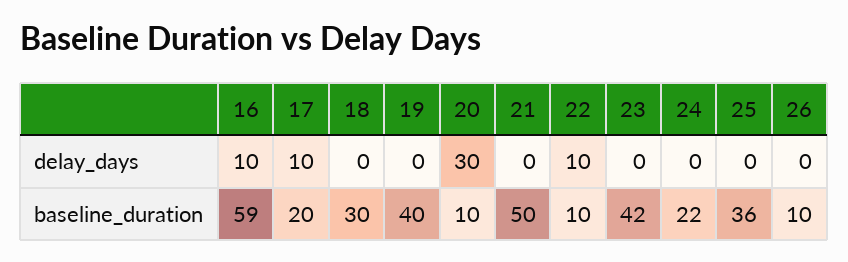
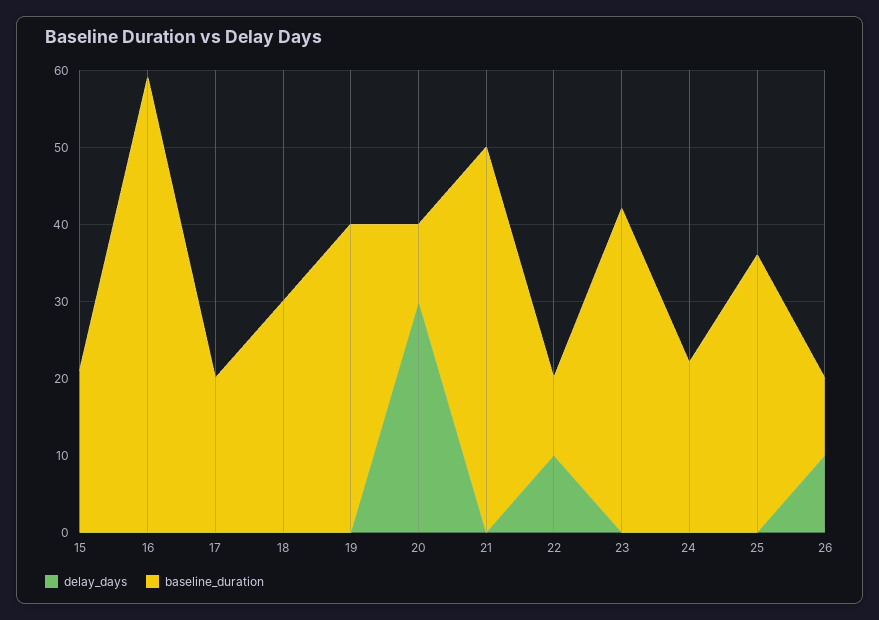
  {
    "delay_days": {
-     "16": 10,
+     "16": 0,
-     "17": 10,
+     "17": 0,
      "18": 0,
      "19": 0,
      "20": 30,
      "21": 0,
      "22": 10,
      "23": 0,
      "24": 0,
      "25": 0,
-     "26": 0
+     "26": 10,
+     "15": 0
    },
    "baseline_duration": {
      "16": 59,
      "17": 20,
      "18": 30,
      "19": 40,
      "20": 10,
      "21": 50,
      "22": 10,
      "23": 42,
      "24": 22,
      "25": 36,
-     "26": 10
+     "26": 10,
+     "15": 20
    }
  }

